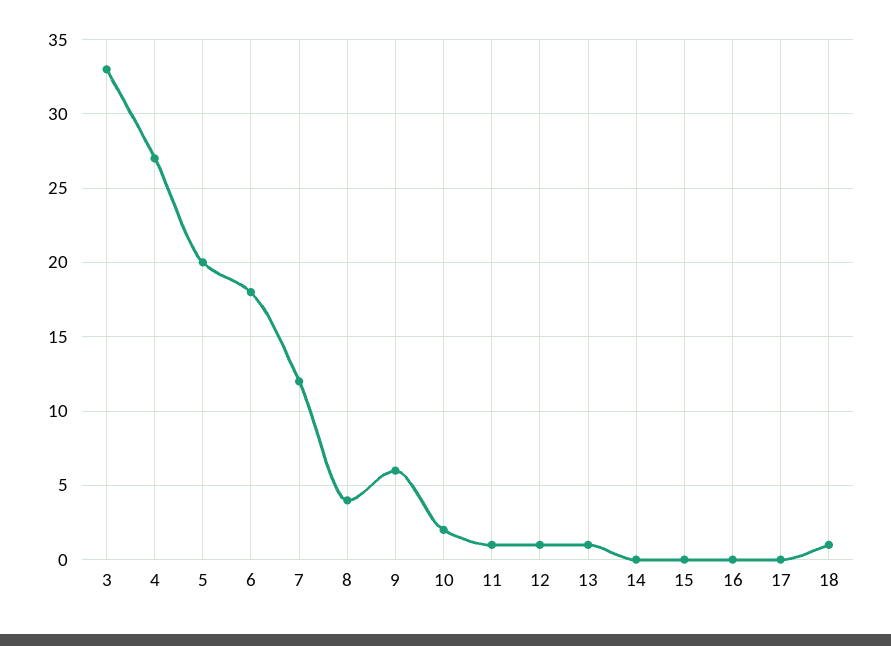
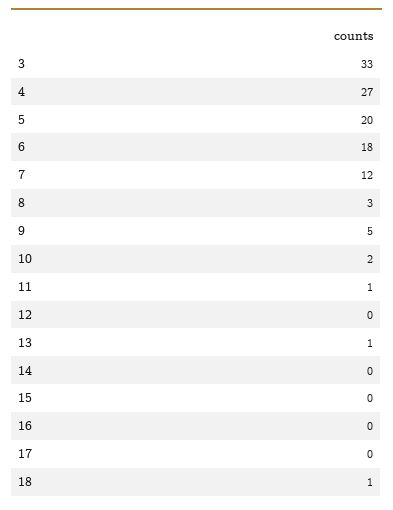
  {
    "3": 33,
    "4": 27,
    "5": 20,
    "6": 18,
    "7": 12,
-   "8": 4,
+   "8": 3,
-   "9": 6,
+   "9": 5,
    "10": 2,
    "11": 1,
-   "12": 1,
+   "12": 0,
    "13": 1,
    "14": 0,
    "15": 0,
    "16": 0,
    "17": 0,
    "18": 1
  }

